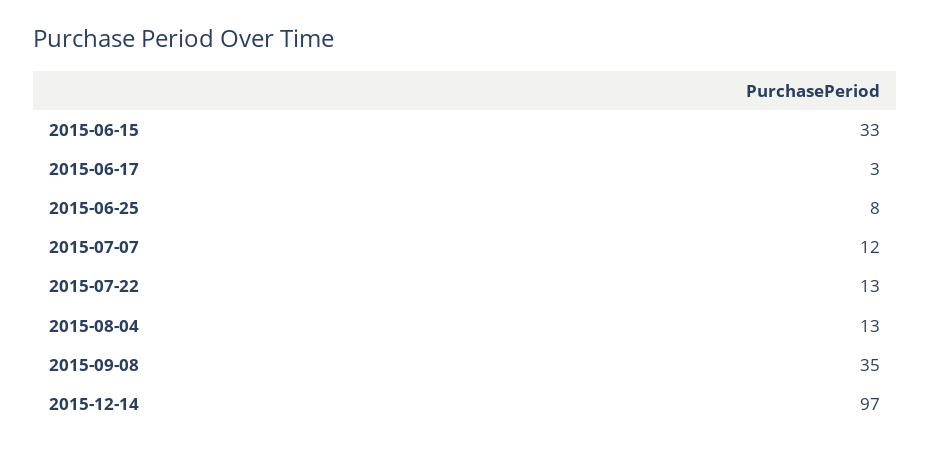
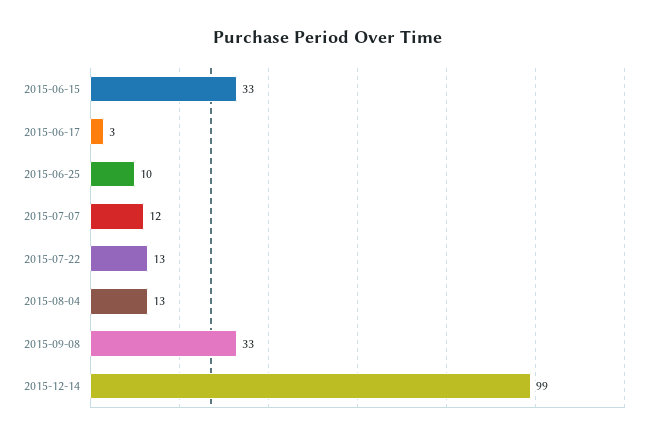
  {
    "2015-06-15": 33,
    "2015-06-17": 3,
-   "2015-06-25": 8,
+   "2015-06-25": 10,
    "2015-07-07": 12,
    "2015-07-22": 13,
    "2015-08-04": 13,
-   "2015-09-08": 35,
+   "2015-09-08": 33,
-   "2015-12-14": 97
+   "2015-12-14": 99
  }

